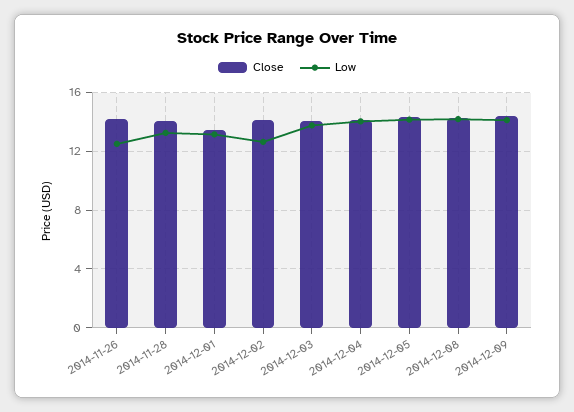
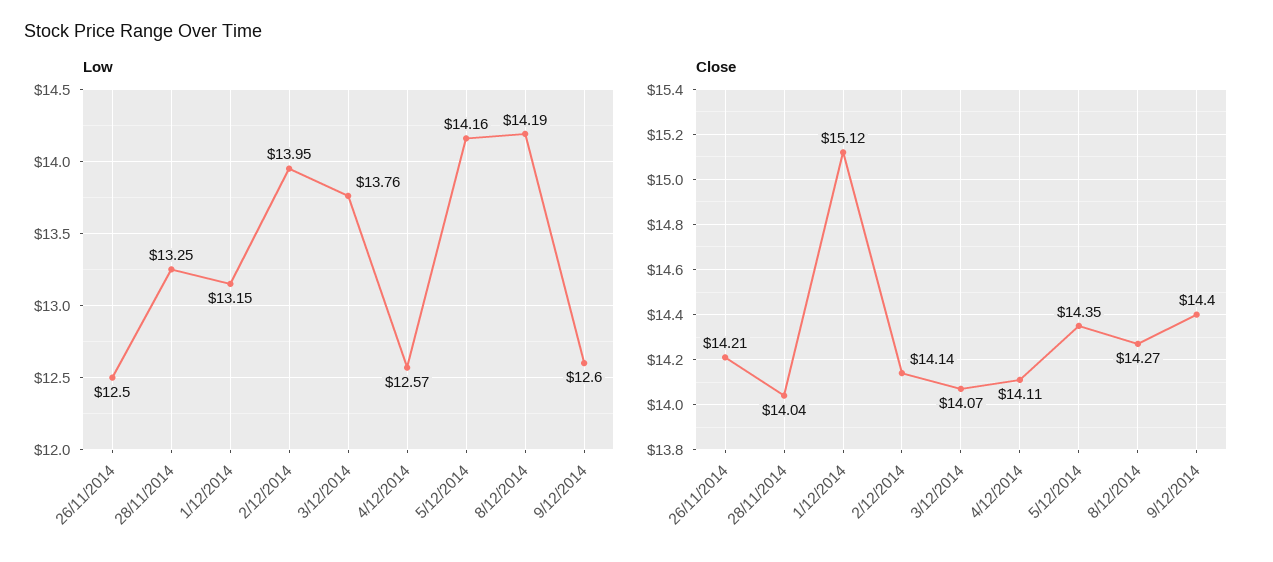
  {
    "Close": {
      "2014-11-26": 14.21,
      "2014-11-28": 14.04,
-     "2014-12-01": 13.5,
+     "2014-12-01": 15.12,
      "2014-12-02": 14.14,
      "2014-12-03": 14.07,
      "2014-12-04": 14.11,
      "2014-12-05": 14.35,
      "2014-12-08": 14.27,
      "2014-12-09": 14.4
    },
    "Low": {
      "2014-11-26": 12.5,
      "2014-11-28": 13.25,
      "2014-12-01": 13.15,
-     "2014-12-02": 12.5,
+     "2014-12-02": 13.95,
      "2014-12-03": 13.76,
-     "2014-12-04": 14,
+     "2014-12-04": 12.57,
      "2014-12-05": 14.16,
      "2014-12-08": 14.19,
-     "2014-12-09": 14
+     "2014-12-09": 12.6
    }
  }

